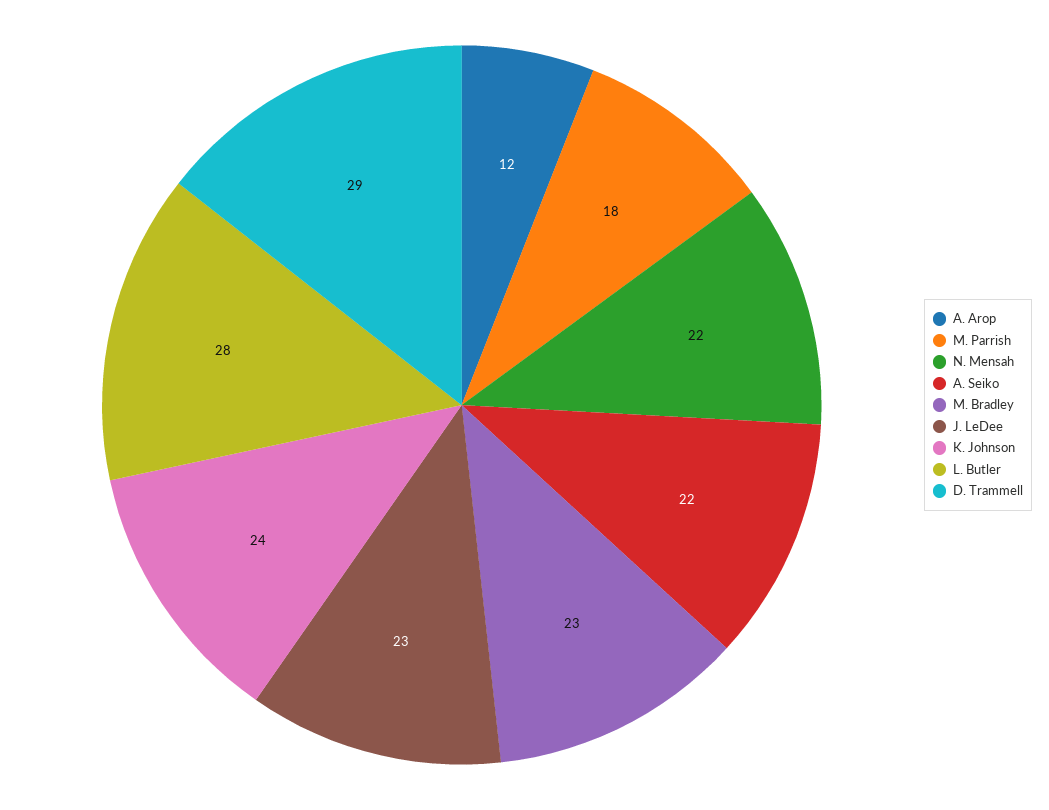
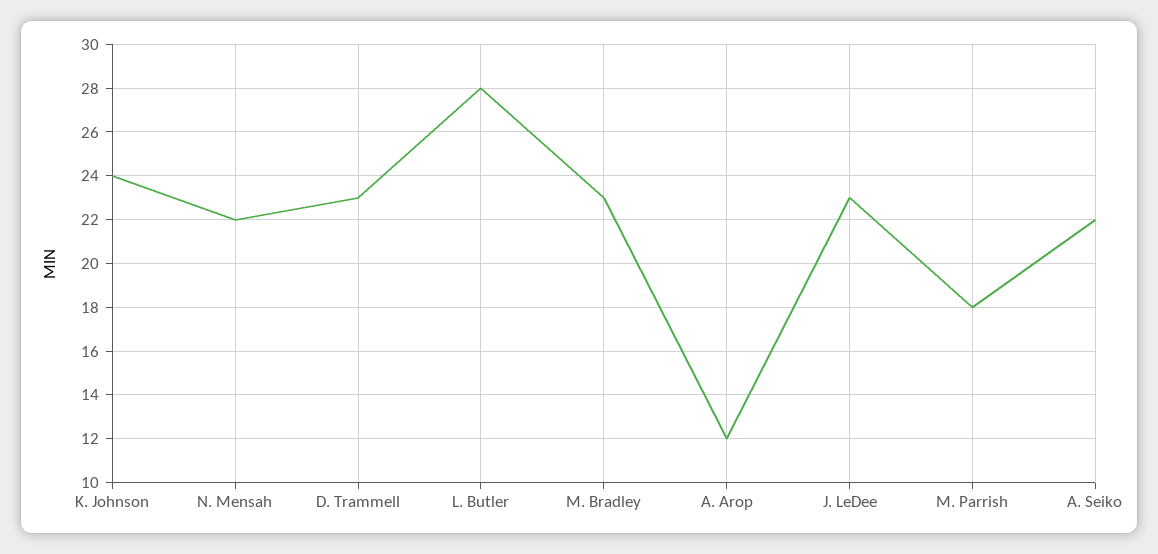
  {
    "A. Arop": 12,
    "M. Parrish": 18,
    "N. Mensah": 22,
    "A. Seiko": 22,
    "M. Bradley": 23,
    "J. LeDee": 23,
    "K. Johnson": 24,
    "L. Butler": 28,
-   "D. Trammell": 29
+   "D. Trammell": 23
  }

